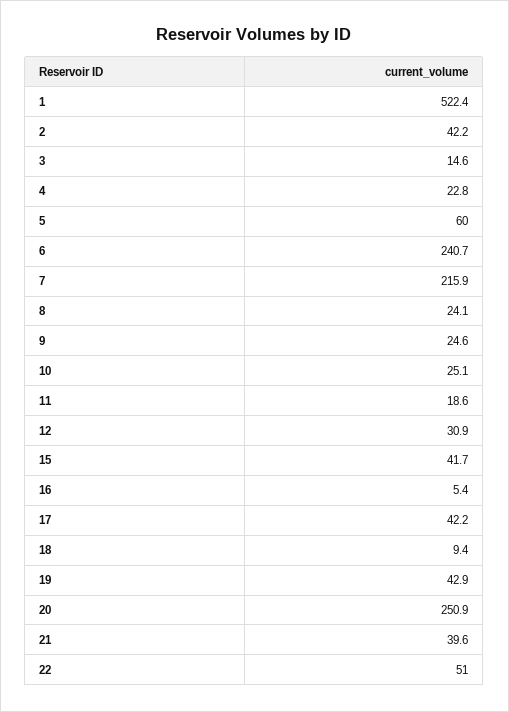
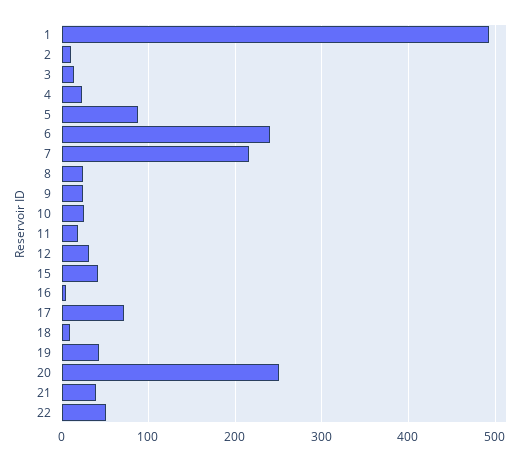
  {
-   "1": 522.4,
+   "1": 490,
-   "2": 42.2,
+   "2": 10,
    "3": 14.6,
    "4": 22.8,
-   "5": 60,
+   "5": 90,
    "6": 240.7,
    "7": 215.9,
    "8": 24.1,
    "9": 24.6,
    "10": 25.1,
    "11": 18.6,
    "12": 30.9,
    "15": 41.7,
    "16": 5.4,
-   "17": 42.2,
+   "17": 70,
    "18": 9.4,
    "19": 42.9,
    "20": 250.9,
    "21": 39.6,
    "22": 51
  }

